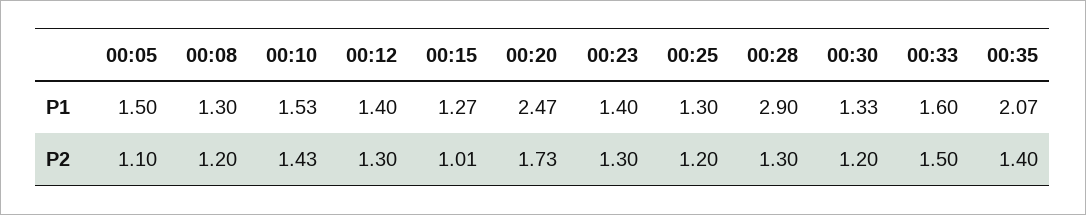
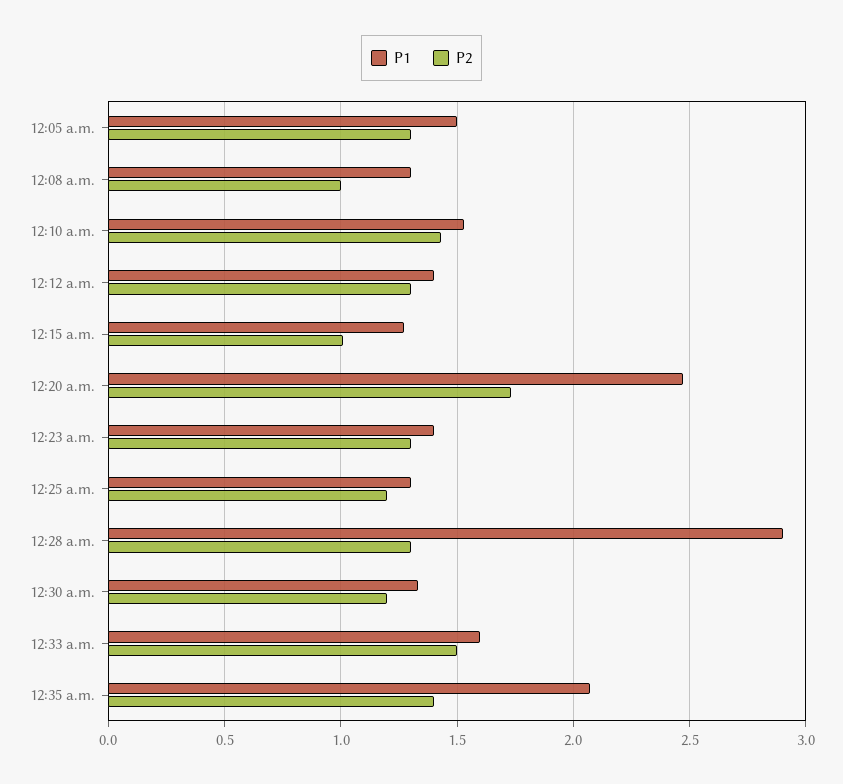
  {
    "P1": {
      "00:05": 1.5,
      "00:08": 1.3,
      "00:10": 1.53,
      "00:12": 1.4,
      "00:15": 1.27,
      "00:20": 2.47,
      "00:23": 1.4,
      "00:25": 1.3,
      "00:28": 2.9,
      "00:30": 1.33,
      "00:33": 1.6,
      "00:35": 2.07
    },
    "P2": {
-     "00:05": 1.1,
+     "00:05": 1.3,
-     "00:08": 1.2,
+     "00:08": 1,
      "00:10": 1.43,
      "00:12": 1.3,
      "00:15": 1.01,
      "00:20": 1.73,
      "00:23": 1.3,
      "00:25": 1.2,
      "00:28": 1.3,
      "00:30": 1.2,
      "00:33": 1.5,
      "00:35": 1.4
    }
  }

